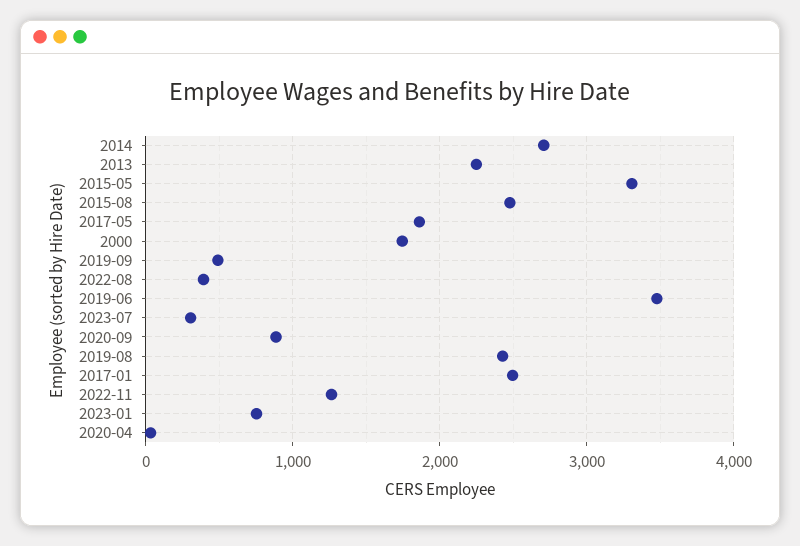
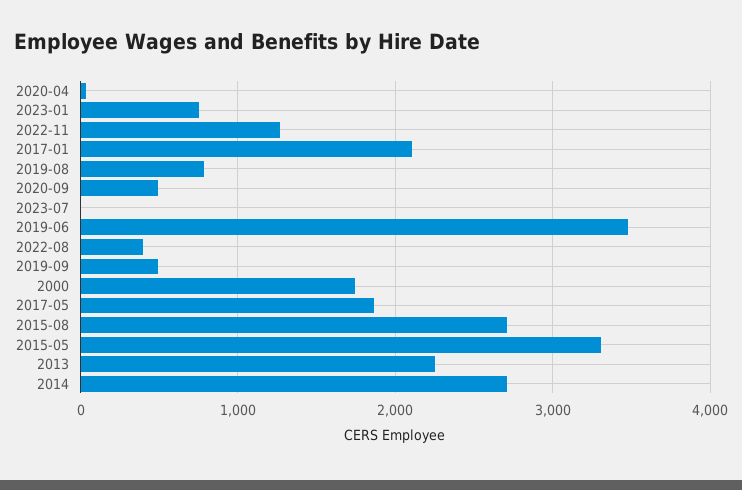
  {
    "2014": 2700,
    "2013": 2300,
    "2015-05": 3300,
-   "2015-08": 2500,
+   "2015-08": 2700,
    "2017-05": 1900,
    "2000": 1700,
    "2019-09": 500,
    "2022-08": 400,
    "2019-06": 3500,
-   "2023-07": 300,
+   "2023-07": 0,
-   "2020-09": 900,
+   "2020-09": 500,
-   "2019-08": 2400,
+   "2019-08": 800,
-   "2017-01": 2500,
+   "2017-01": 2100,
    "2022-11": 1300,
    "2023-01": 800,
    "2020-04": 0
  }

